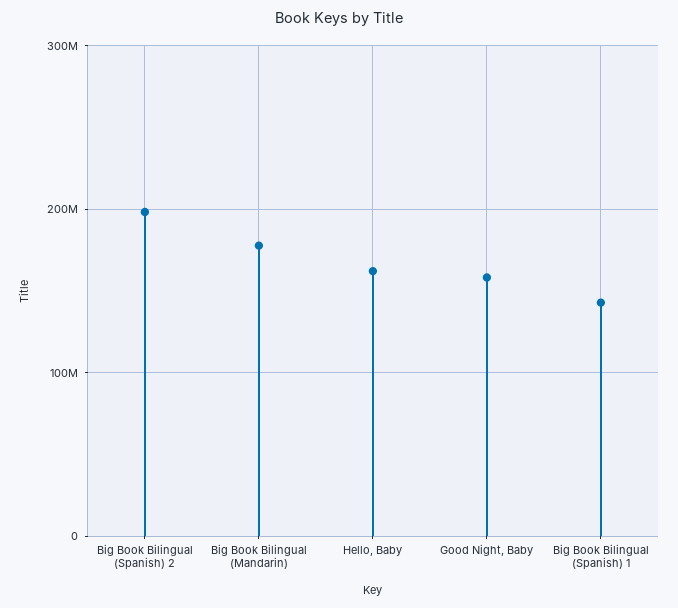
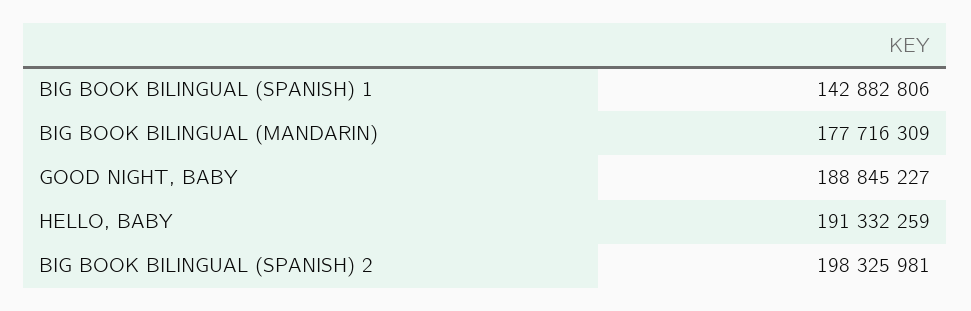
  {
    "Big Book Bilingual (Spanish) 2": 198325981,
    "Big Book Bilingual (Mandarin)": 177716309,
-   "Hello, Baby": 160000000,
+   "Hello, Baby": 191332259,
-   "Good Night, Baby": 160000000,
+   "Good Night, Baby": 188845227,
    "Big Book Bilingual (Spanish) 1": 142882806
  }

